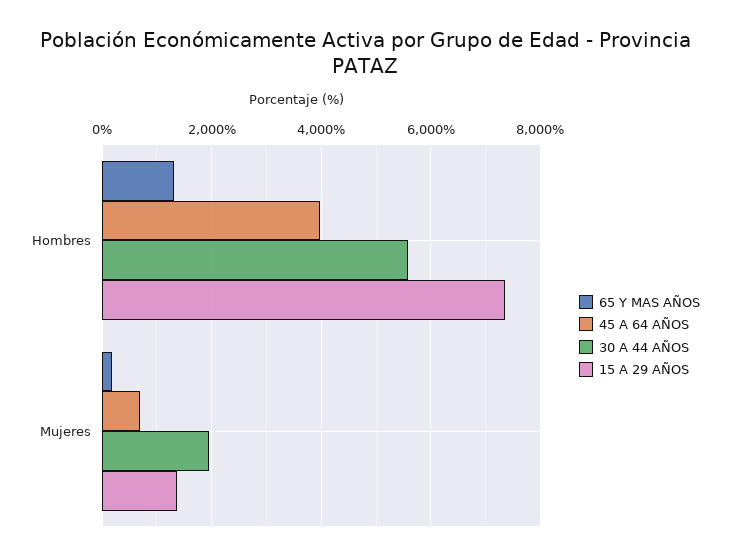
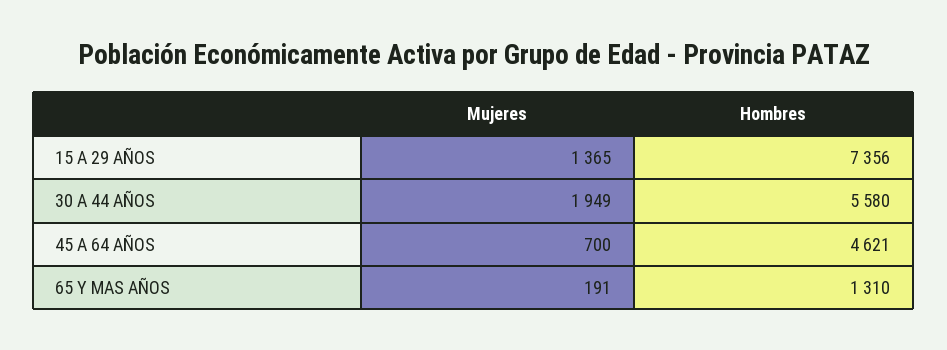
  {
    "65 Y MAS AÑOS": {
      "Hombres": 1310,
      "Mujeres": 191
    },
    "45 A 64 AÑOS": {
-     "Hombres": 4000,
+     "Hombres": 4621,
      "Mujeres": 700
    },
    "30 A 44 AÑOS": {
      "Hombres": 5580,
      "Mujeres": 1949
    },
    "15 A 29 AÑOS": {
      "Hombres": 7356,
      "Mujeres": 1365
    }
  }

